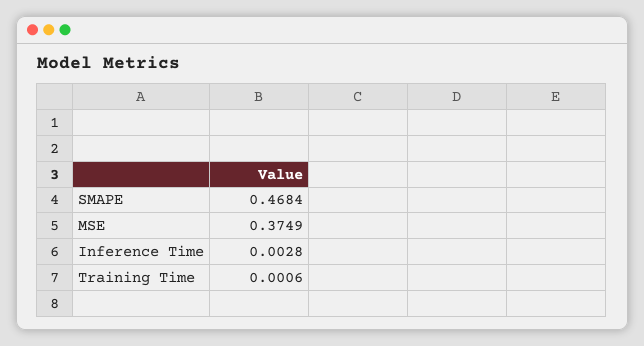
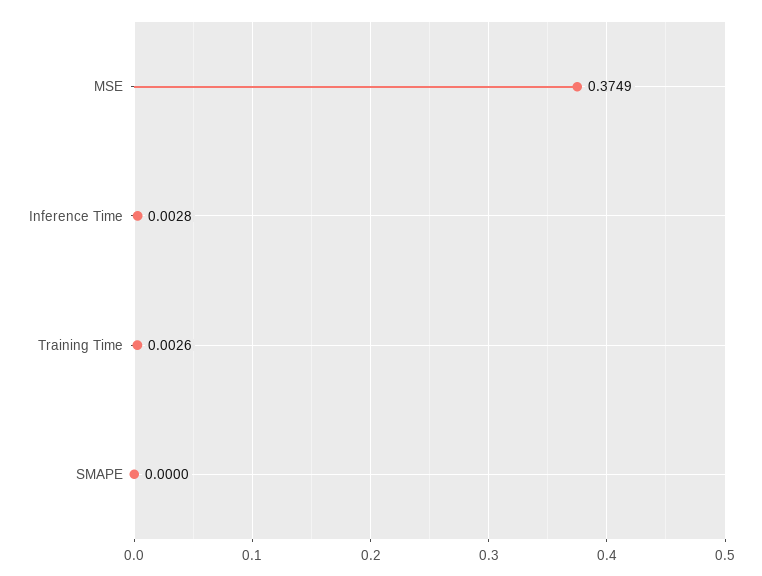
  {
-   "SMAPE": 0.4684,
+   "SMAPE": 0,
    "MSE": 0.3749,
    "Inference Time": 0.0028,
-   "Training Time": 0.0006
+   "Training Time": 0.0026
  }

